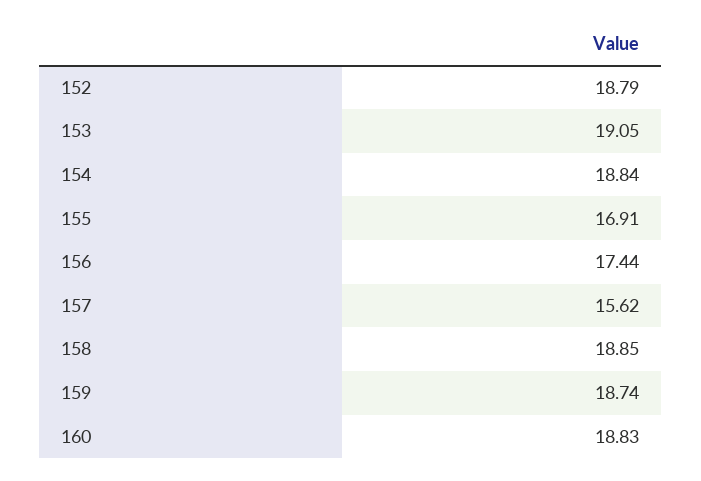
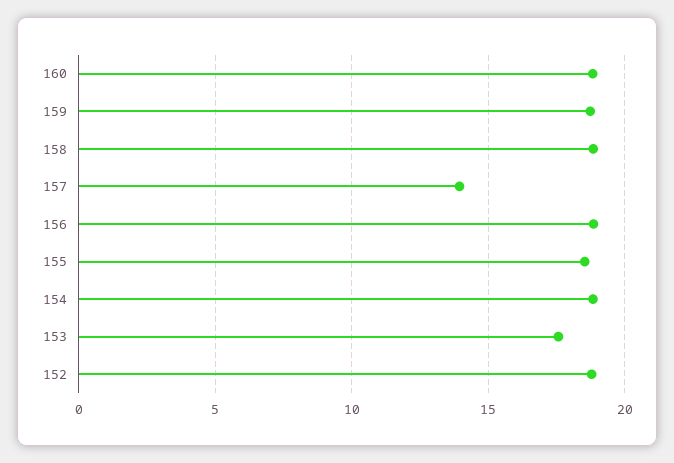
  {
    "152": 18.79,
-   "153": 19.05,
+   "153": 17.5,
    "154": 18.84,
-   "155": 16.91,
+   "155": 18.5,
-   "156": 17.44,
+   "156": 19,
-   "157": 15.62,
+   "157": 14,
    "158": 18.85,
    "159": 18.74,
    "160": 18.83
  }

